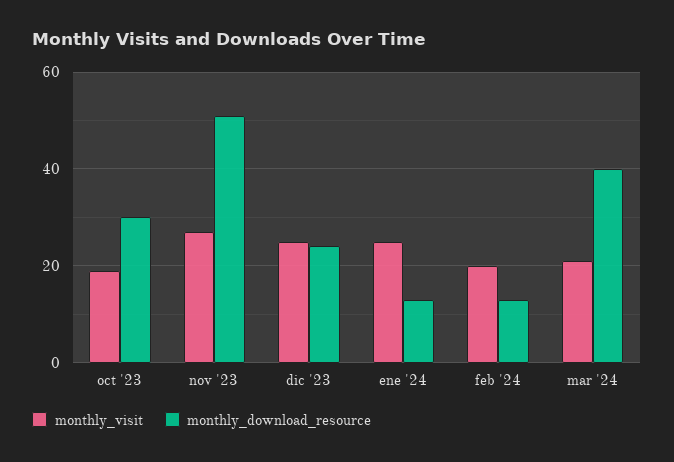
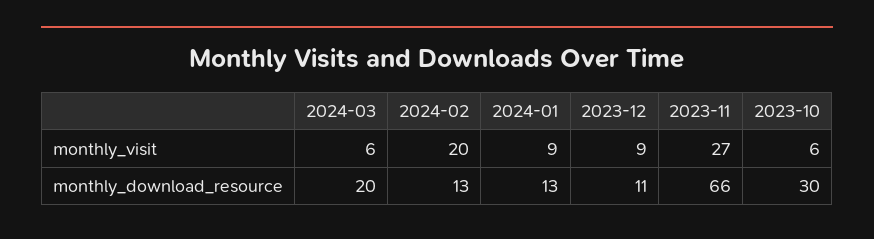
  {
    "monthly_visit": {
-     "oct '23": 20,
+     "oct '23": 6,
      "nov '23": 27,
-     "dic '23": 25,
+     "dic '23": 9,
-     "ene '24": 25,
+     "ene '24": 9,
      "feb '24": 20,
-     "mar '24": 20
+     "mar '24": 6
    },
    "monthly_download_resource": {
      "oct '23": 30,
-     "nov '23": 50,
+     "nov '23": 66,
-     "dic '23": 25,
+     "dic '23": 11,
      "ene '24": 13,
      "feb '24": 13,
-     "mar '24": 40
+     "mar '24": 20
    }
  }

